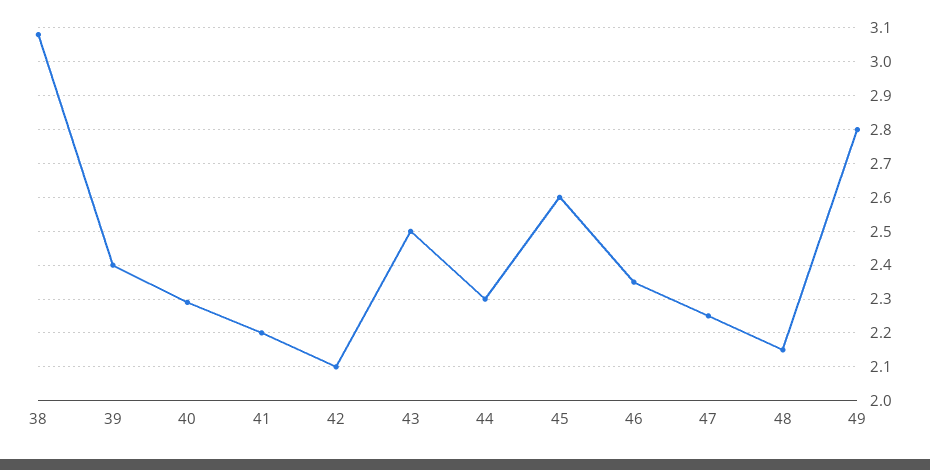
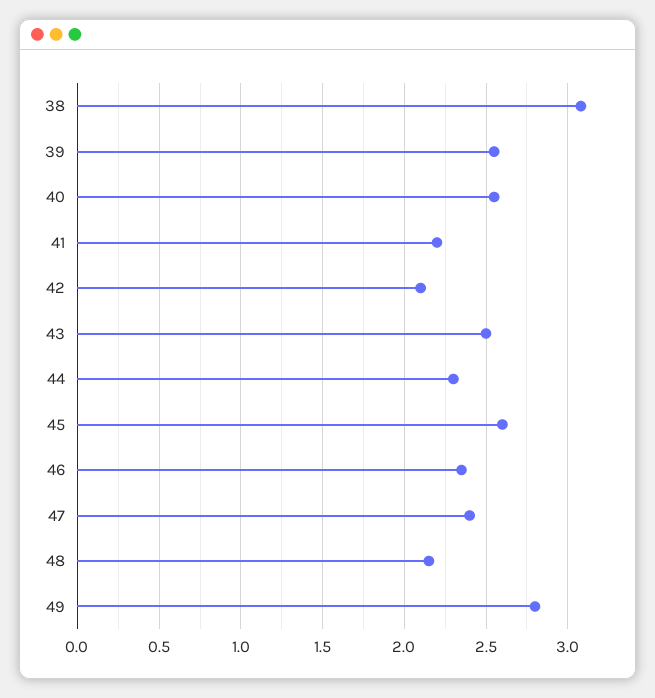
  {
    "38": 3.1,
-   "39": 2.4,
+   "39": 2.55,
-   "40": 2.3,
+   "40": 2.55,
    "41": 2.2,
    "42": 2.1,
    "43": 2.5,
    "44": 2.3,
    "45": 2.6,
    "46": 2.35,
-   "47": 2.25,
+   "47": 2.4,
    "48": 2.15,
    "49": 2.8
  }

